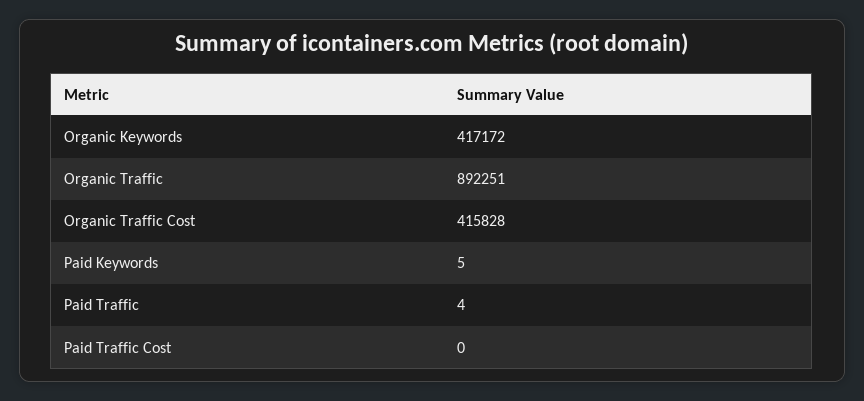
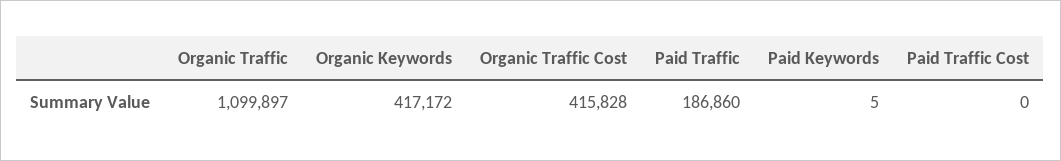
  {
    "Organic Keywords": 417172,
-   "Organic Traffic": 892251,
+   "Organic Traffic": 1099897,
    "Organic Traffic Cost": 415828,
    "Paid Keywords": 5,
-   "Paid Traffic": 4,
+   "Paid Traffic": 186860,
    "Paid Traffic Cost": 0
  }

